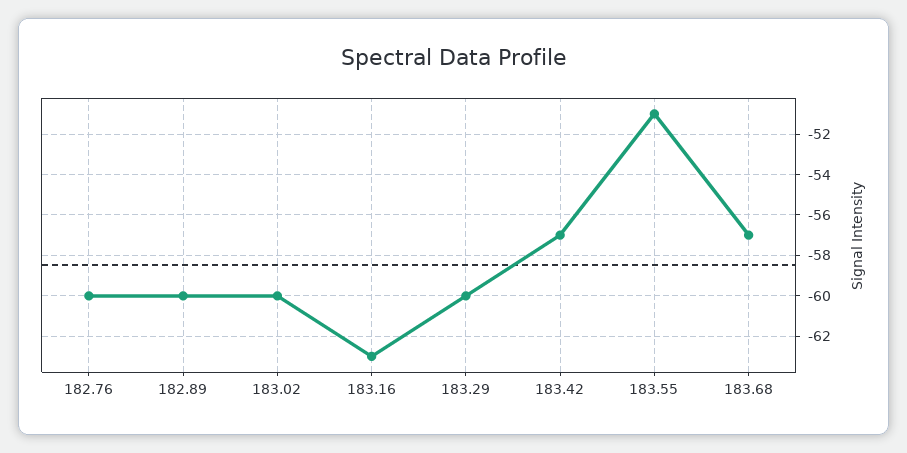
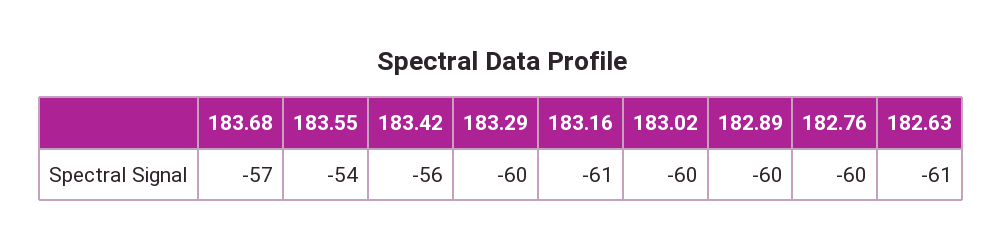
  {
    "182.76": -60,
    "182.89": -60,
    "183.02": -60,
-   "183.16": -63,
+   "183.16": -61,
    "183.29": -60,
-   "183.42": -57,
+   "183.42": -56,
-   "183.55": -51,
+   "183.55": -54,
-   "183.68": -57
+   "183.68": -57,
+   "182.63": -61
  }

